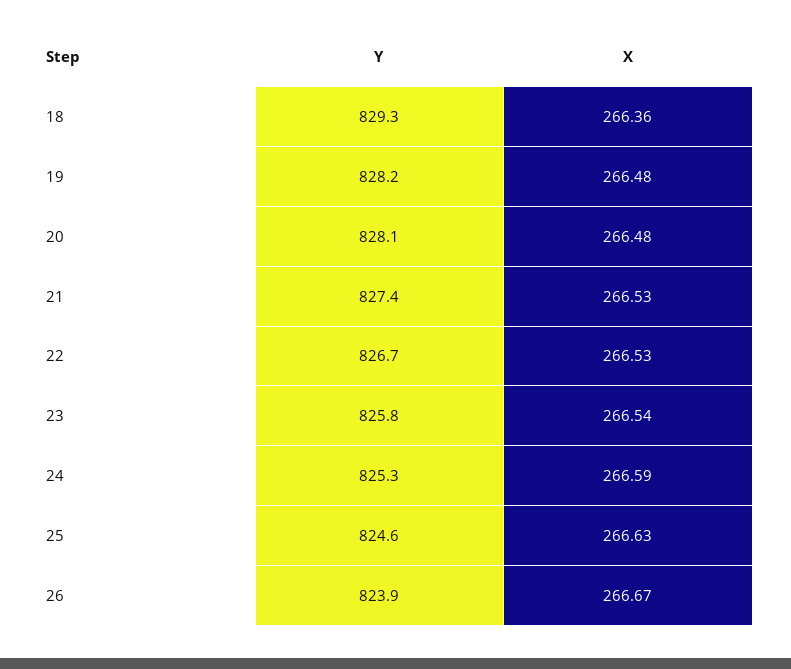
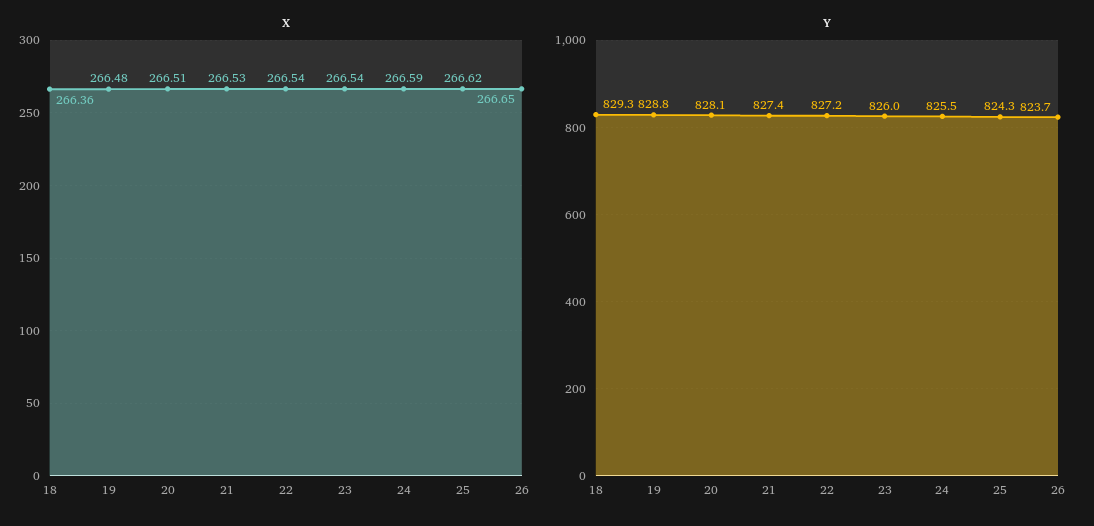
  {
    "Y": {
      "18": 829.3,
-     "19": 828.2,
+     "19": 828.8,
      "20": 828.1,
      "21": 827.4,
-     "22": 826.7,
+     "22": 827.2,
-     "23": 825.8,
+     "23": 826,
-     "24": 825.3,
+     "24": 825.5,
-     "25": 824.6,
+     "25": 824.3,
-     "26": 823.9
+     "26": 823.7
    },
    "X": {
      "18": 266.36,
      "19": 266.48,
-     "20": 266.48,
+     "20": 266.51,
      "21": 266.53,
-     "22": 266.53,
+     "22": 266.54,
      "23": 266.54,
      "24": 266.59,
-     "25": 266.63,
+     "25": 266.62,
-     "26": 266.67
+     "26": 266.65
    }
  }

